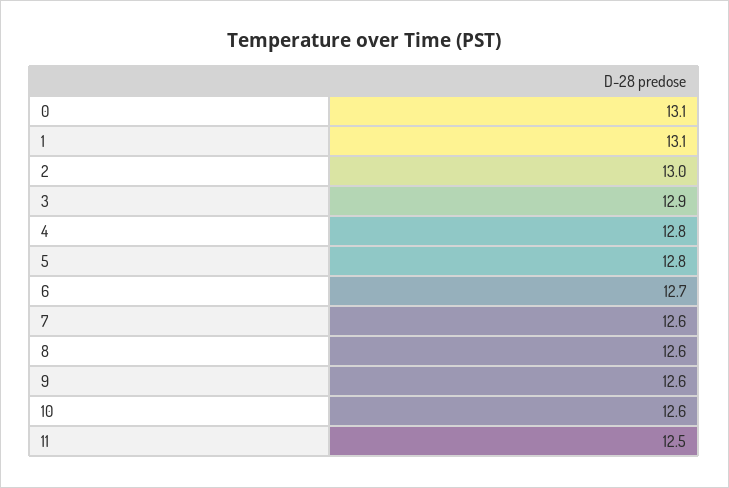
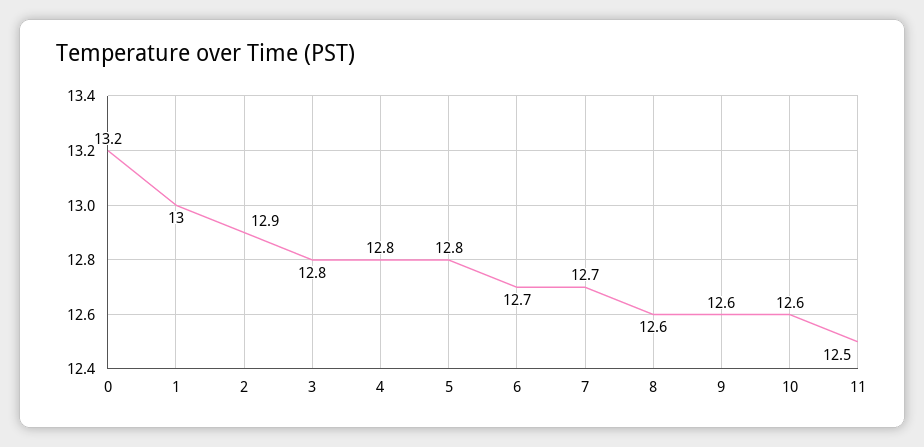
  {
-   "0": 13.1,
+   "0": 13.2,
-   "1": 13.1,
+   "1": 13,
-   "2": 13,
+   "2": 12.9,
-   "3": 12.9,
+   "3": 12.8,
    "4": 12.8,
    "5": 12.8,
    "6": 12.7,
-   "7": 12.6,
+   "7": 12.7,
    "8": 12.6,
    "9": 12.6,
    "10": 12.6,
    "11": 12.5
  }

